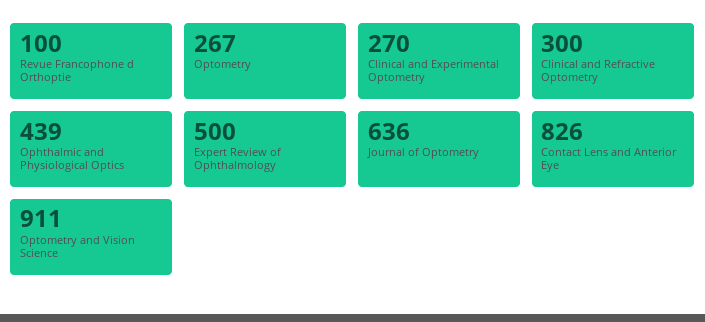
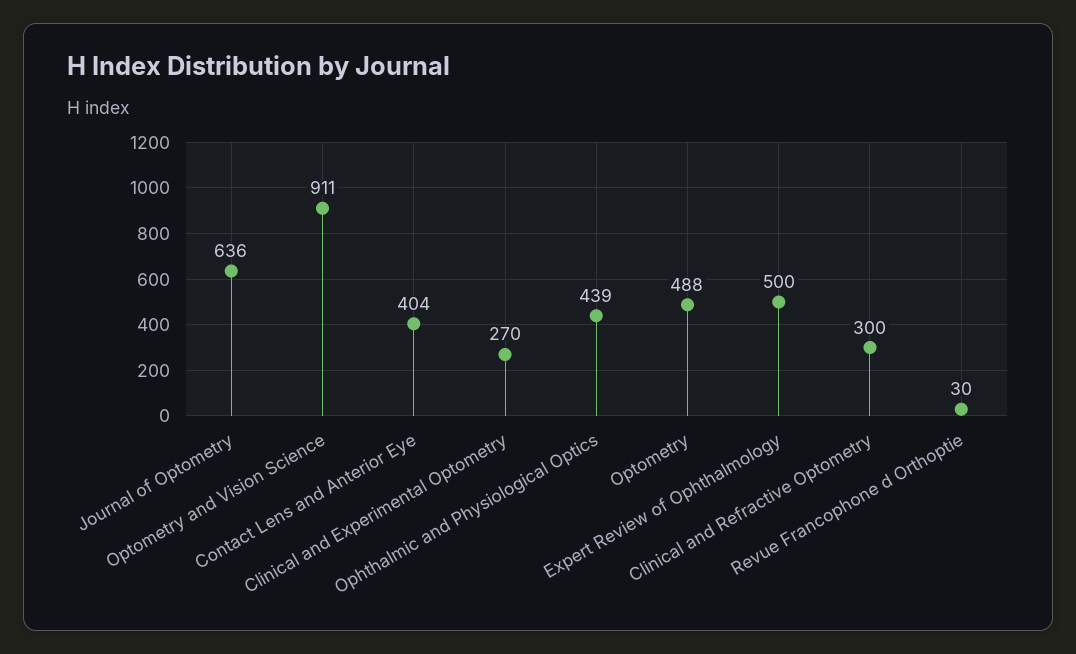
  {
-   "Revue Francophone d Orthoptie": 100,
+   "Revue Francophone d Orthoptie": 30,
-   "Optometry": 267,
+   "Optometry": 488,
    "Clinical and Experimental Optometry": 270,
    "Clinical and Refractive Optometry": 300,
    "Ophthalmic and Physiological Optics": 439,
    "Expert Review of Ophthalmology": 500,
    "Journal of Optometry": 636,
-   "Contact Lens and Anterior Eye": 826,
+   "Contact Lens and Anterior Eye": 404,
    "Optometry and Vision Science": 911
  }

